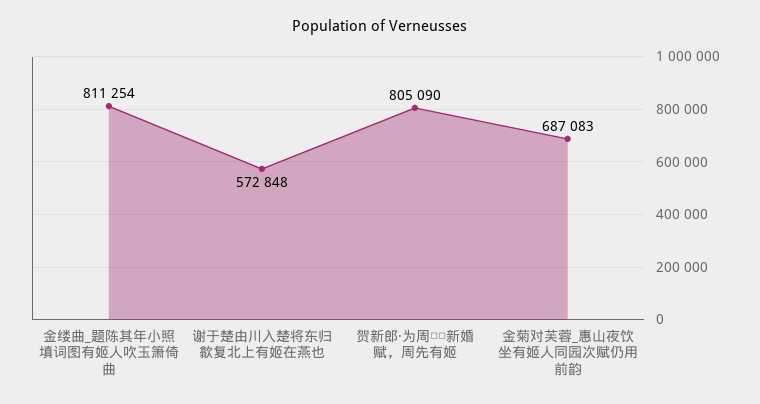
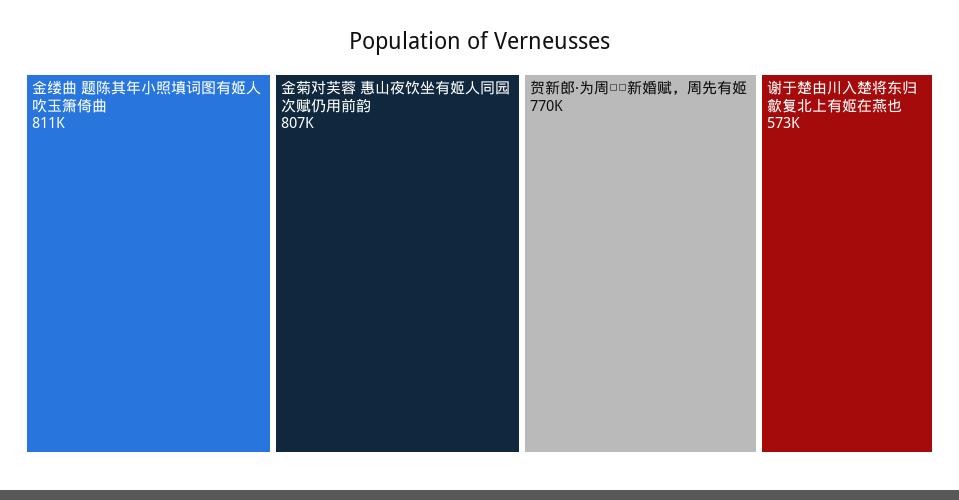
  {
    "金缕曲_题陈其年小照填词图有姬人吹玉箫倚曲": 811254,
    "谢于楚由川入楚将东归歙复北上有姬在燕也": 572848,
-   "贺新郎·为周□□新婚赋，周先有姬": 805090,
+   "贺新郎·为周□□新婚赋，周先有姬": 770000,
-   "金菊对芙蓉_惠山夜饮坐有姬人同园次赋仍用前韵": 687083
+   "金菊对芙蓉_惠山夜饮坐有姬人同园次赋仍用前韵": 807000
  }

